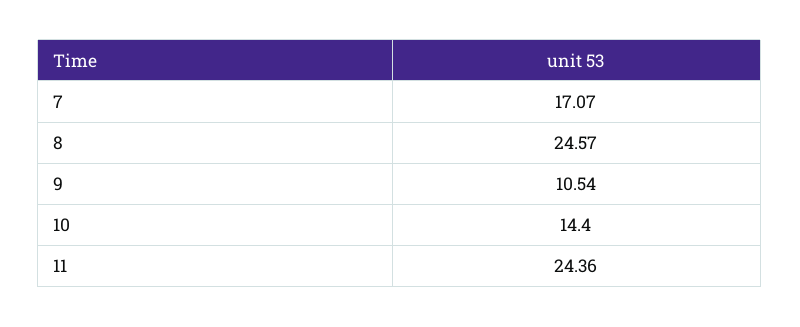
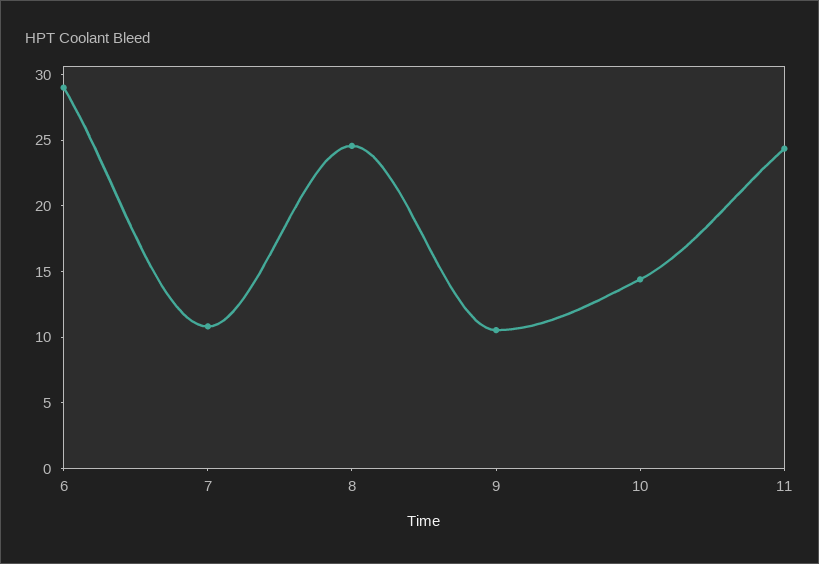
  {
-   "7": 17.07,
+   "7": 11,
    "8": 24.57,
    "9": 10.54,
    "10": 14.4,
-   "11": 24.36
+   "11": 24.36,
+   "6": 29
  }

